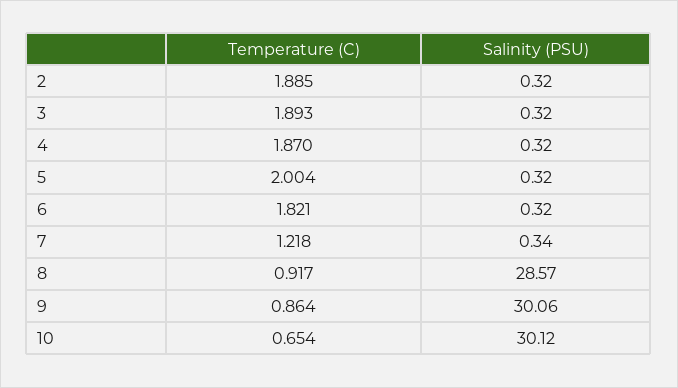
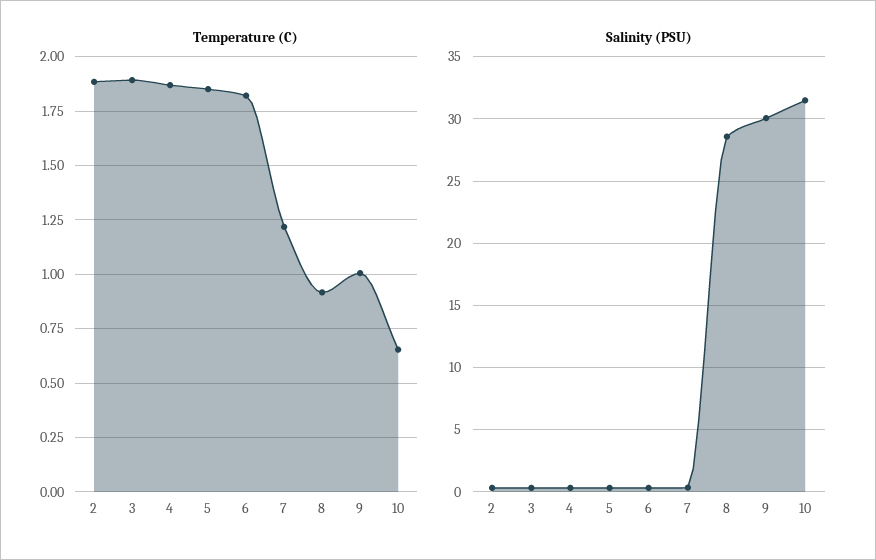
  {
    "Temperature (C)": {
      "2": 1.885,
      "3": 1.893,
      "4": 1.87,
-     "5": 2.004,
+     "5": 1.85,
      "6": 1.821,
      "7": 1.218,
      "8": 0.917,
-     "9": 0.864,
+     "9": 1,
      "10": 0.654
    },
    "Salinity (PSU)": {
      "2": 0.32,
      "3": 0.32,
      "4": 0.32,
      "5": 0.32,
      "6": 0.32,
      "7": 0.34,
      "8": 28.57,
      "9": 30.06,
-     "10": 30.12
+     "10": 31.5
    }
  }

